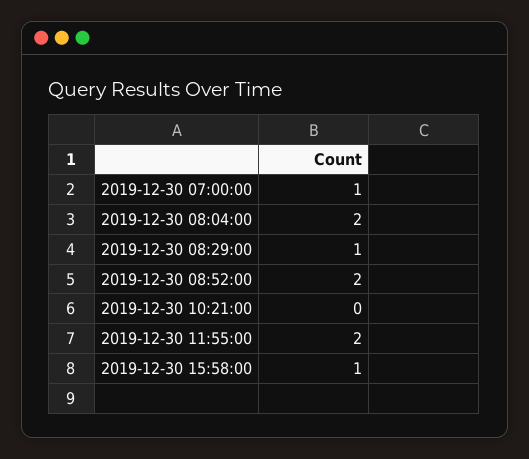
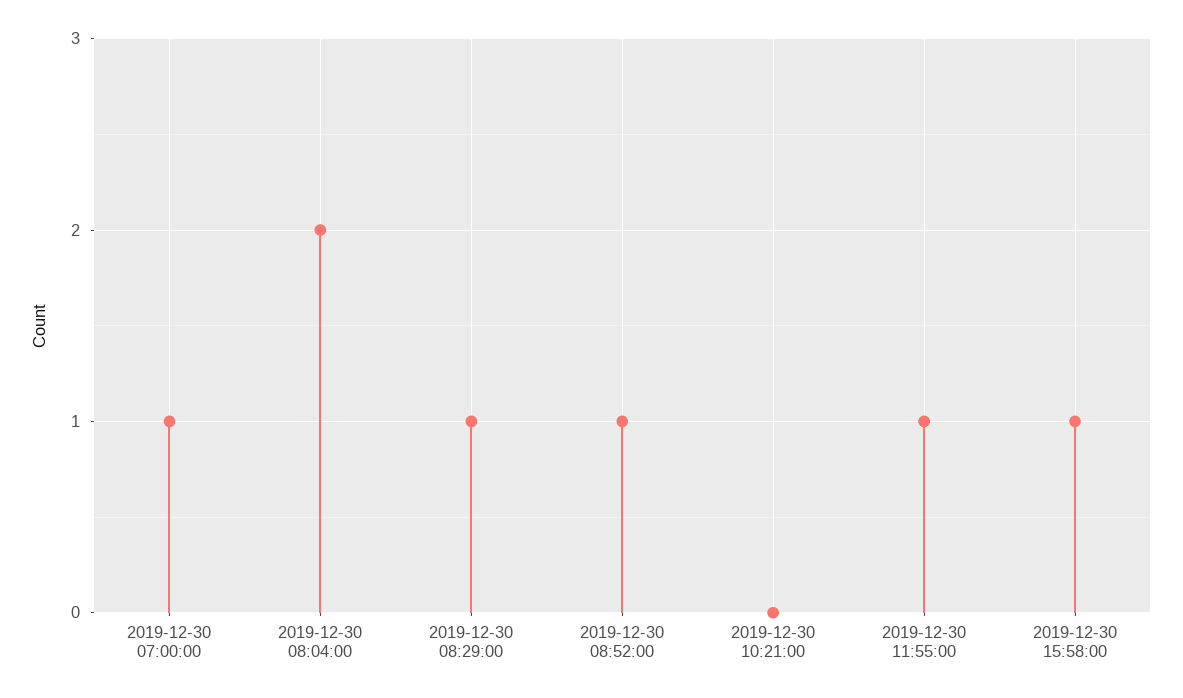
  {
    "2019-12-30 07:00:00": 1,
    "2019-12-30 08:04:00": 2,
    "2019-12-30 08:29:00": 1,
-   "2019-12-30 08:52:00": 2,
+   "2019-12-30 08:52:00": 1,
    "2019-12-30 10:21:00": 0,
-   "2019-12-30 11:55:00": 2,
+   "2019-12-30 11:55:00": 1,
    "2019-12-30 15:58:00": 1
  }

